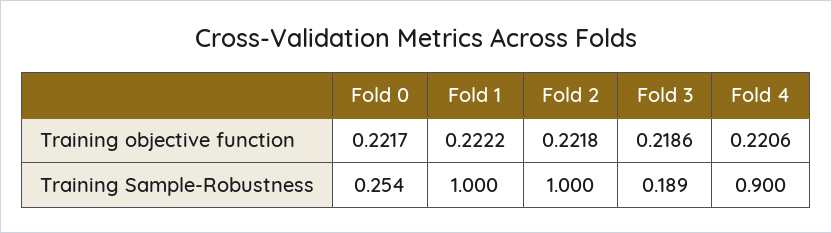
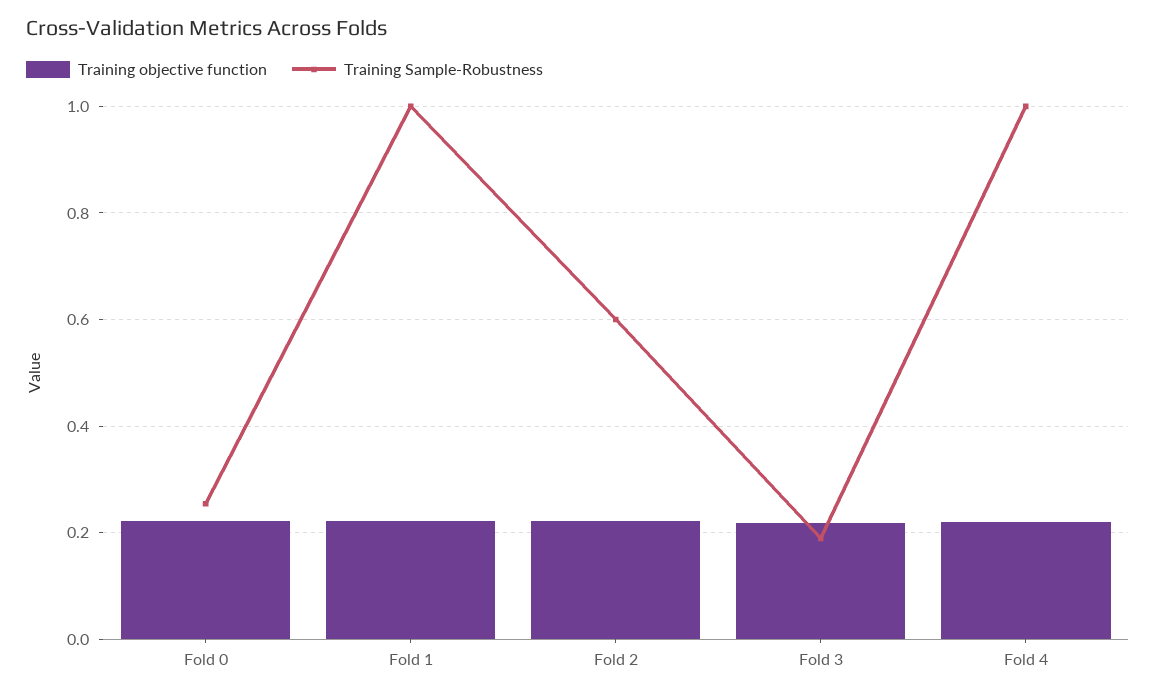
  {
    "Training objective function": {
      "Fold 0": 0.2217,
      "Fold 1": 0.2222,
      "Fold 2": 0.2218,
      "Fold 3": 0.2186,
      "Fold 4": 0.2206
    },
    "Training Sample-Robustness": {
      "Fold 0": 0.254,
      "Fold 1": 1,
-     "Fold 2": 1,
+     "Fold 2": 0.6,
      "Fold 3": 0.189,
-     "Fold 4": 0.9
+     "Fold 4": 1
    }
  }

